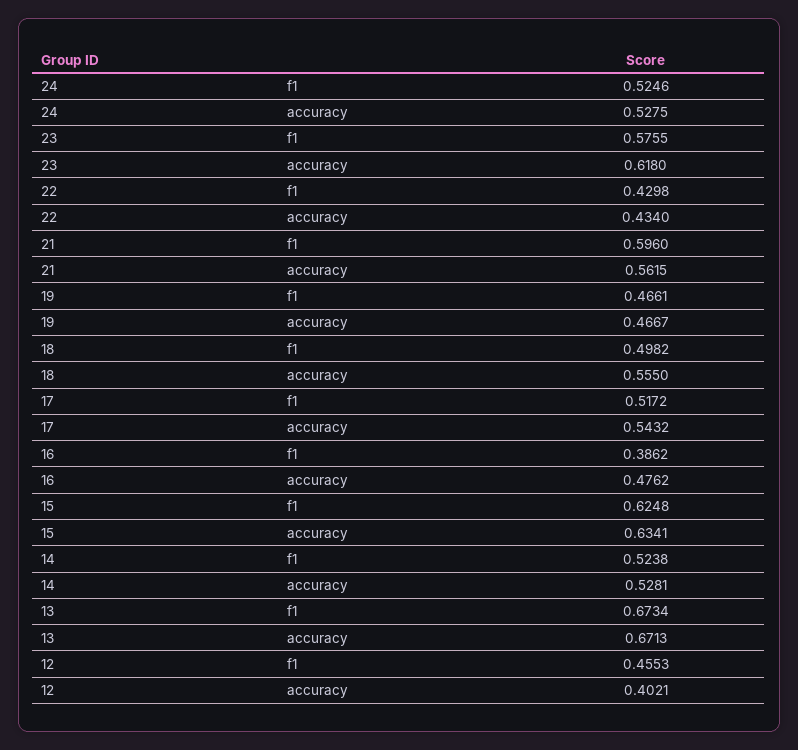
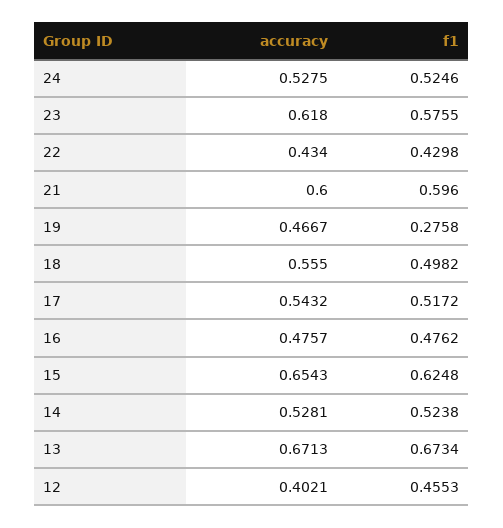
  {
    "24": {
      "f1": 0.5246,
      "accuracy": 0.5275
    },
    "23": {
      "f1": 0.5755,
      "accuracy": 0.618
    },
    "22": {
      "f1": 0.4298,
      "accuracy": 0.434
    },
    "21": {
      "f1": 0.596,
-     "accuracy": 0.5615
+     "accuracy": 0.6
    },
    "19": {
-     "f1": 0.4661,
+     "f1": 0.2758,
      "accuracy": 0.4667
    },
    "18": {
      "f1": 0.4982,
      "accuracy": 0.555
    },
    "17": {
      "f1": 0.5172,
      "accuracy": 0.5432
    },
    "16": {
-     "f1": 0.3862,
+     "f1": 0.4762,
-     "accuracy": 0.4762
+     "accuracy": 0.4757
    },
    "15": {
      "f1": 0.6248,
-     "accuracy": 0.6341
+     "accuracy": 0.6543
    },
    "14": {
      "f1": 0.5238,
      "accuracy": 0.5281
    },
    "13": {
      "f1": 0.6734,
      "accuracy": 0.6713
    },
    "12": {
      "f1": 0.4553,
      "accuracy": 0.4021
    }
  }

